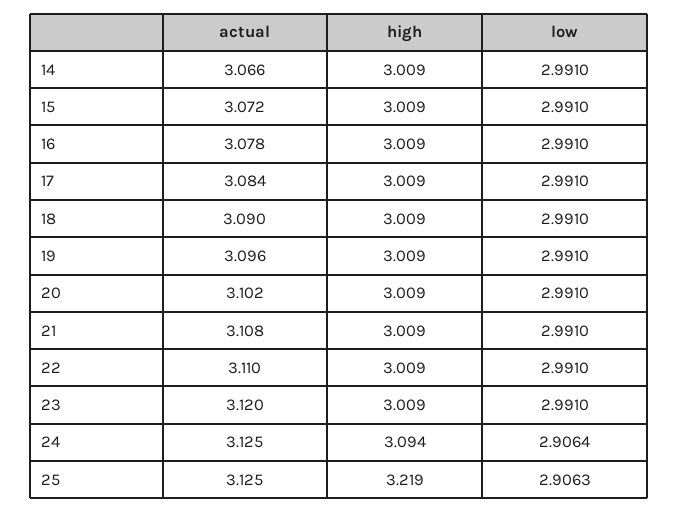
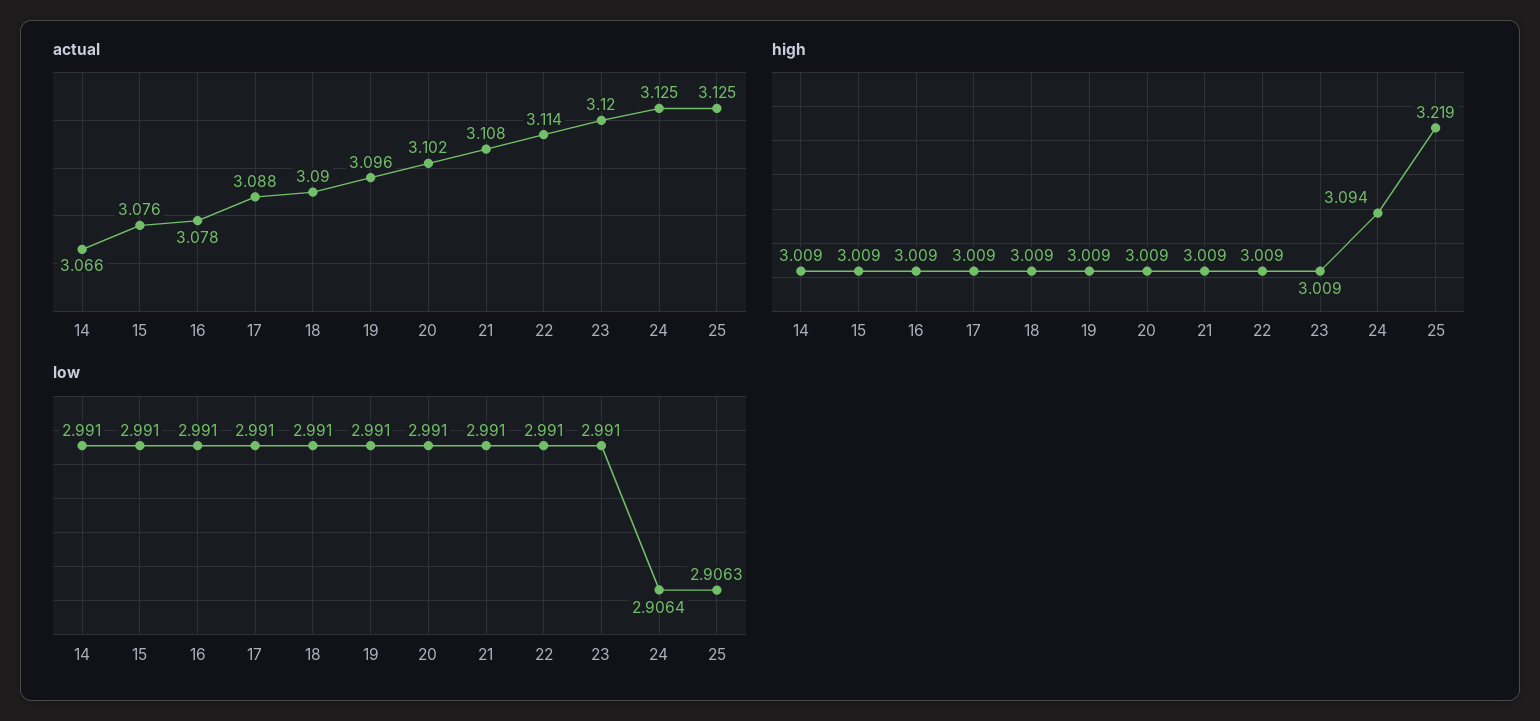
  {
    "actual": {
      "14": 3.066,
-     "15": 3.072,
+     "15": 3.076,
      "16": 3.078,
-     "17": 3.084,
+     "17": 3.088,
      "18": 3.09,
      "19": 3.096,
      "20": 3.102,
      "21": 3.108,
-     "22": 3.11,
+     "22": 3.114,
      "23": 3.12,
      "24": 3.125,
      "25": 3.125
    },
    "high": {
      "14": 3.009,
      "15": 3.009,
      "16": 3.009,
      "17": 3.009,
      "18": 3.009,
      "19": 3.009,
      "20": 3.009,
      "21": 3.009,
      "22": 3.009,
      "23": 3.009,
      "24": 3.094,
      "25": 3.219
    },
    "low": {
      "14": 2.991,
      "15": 2.991,
      "16": 2.991,
      "17": 2.991,
      "18": 2.991,
      "19": 2.991,
      "20": 2.991,
      "21": 2.991,
      "22": 2.991,
      "23": 2.991,
      "24": 2.9064,
      "25": 2.9063
    }
  }

